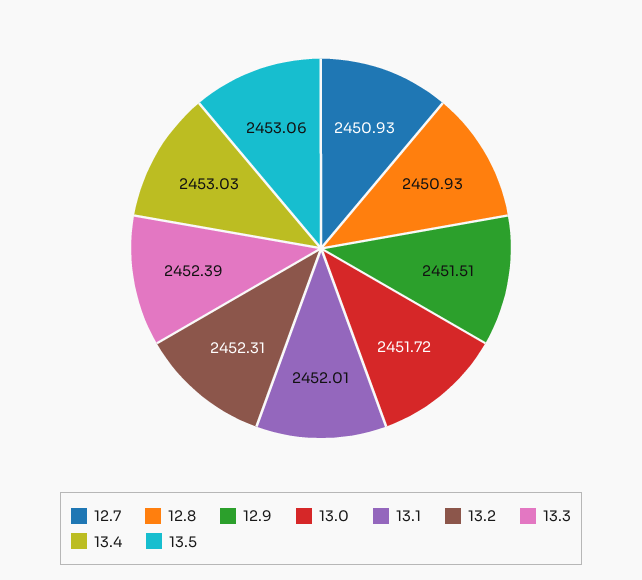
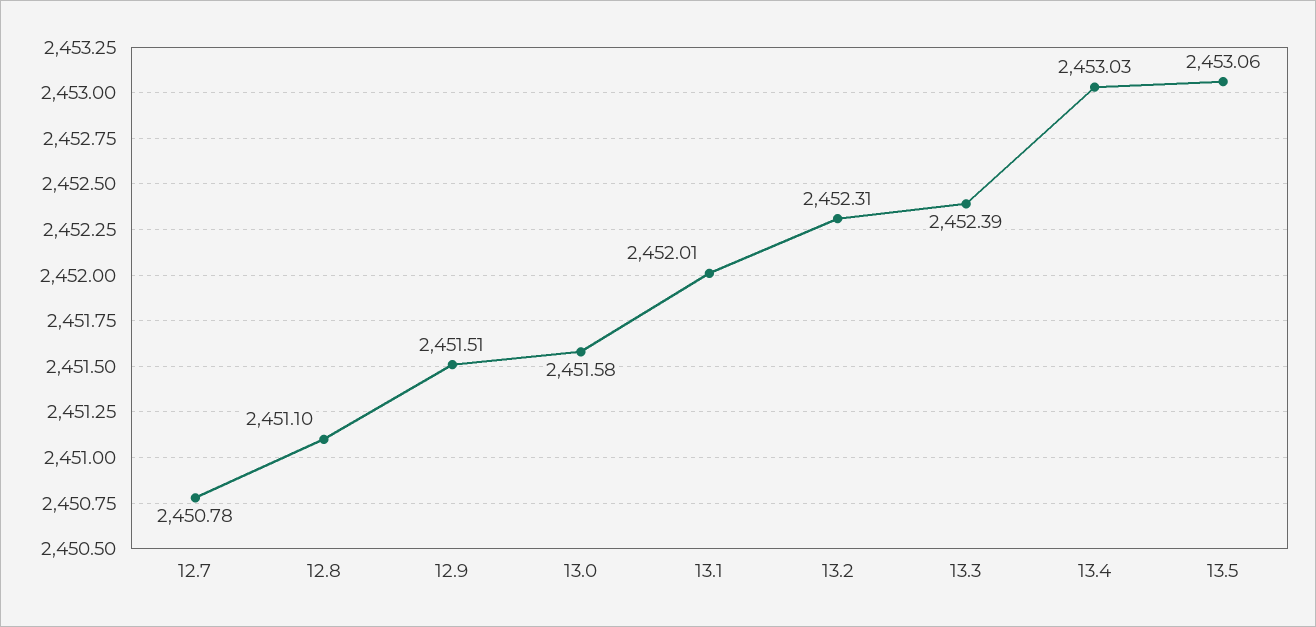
  {
-   "12.7": 2450.93,
+   "12.7": 2450.78,
-   "12.8": 2450.93,
+   "12.8": 2451.1,
    "12.9": 2451.51,
-   "13.0": 2451.72,
+   "13.0": 2451.58,
    "13.1": 2452.01,
    "13.2": 2452.31,
    "13.3": 2452.39,
    "13.4": 2453.03,
    "13.5": 2453.06
  }

